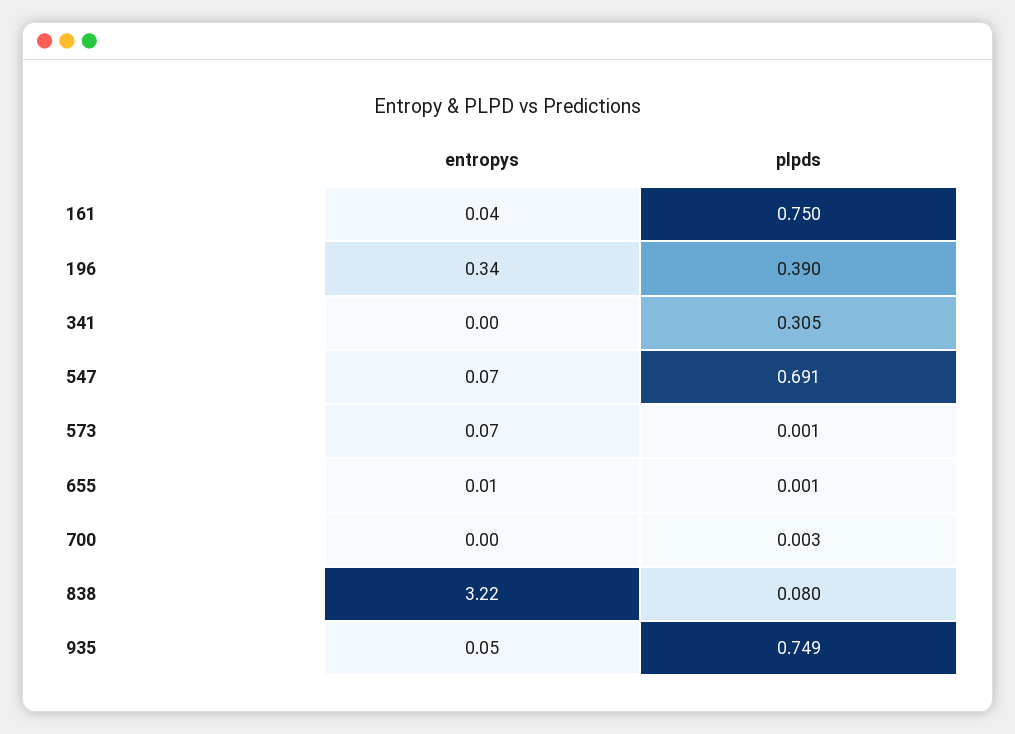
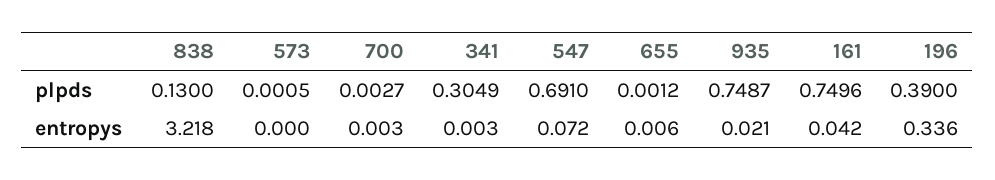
  {
    "entropys": {
      "161": 0.042,
      "196": 0.336,
      "341": 0.003,
      "547": 0.072,
-     "573": 0.07,
+     "573": 0,
      "655": 0.006,
      "700": 0.003,
      "838": 3.218,
-     "935": 0.05
+     "935": 0.021
    },
    "plpds": {
      "161": 0.7496,
      "196": 0.39,
      "341": 0.3049,
      "547": 0.691,
      "573": 0.0005,
      "655": 0.0012,
      "700": 0.0027,
-     "838": 0.08,
+     "838": 0.13,
      "935": 0.7487
    }
  }

